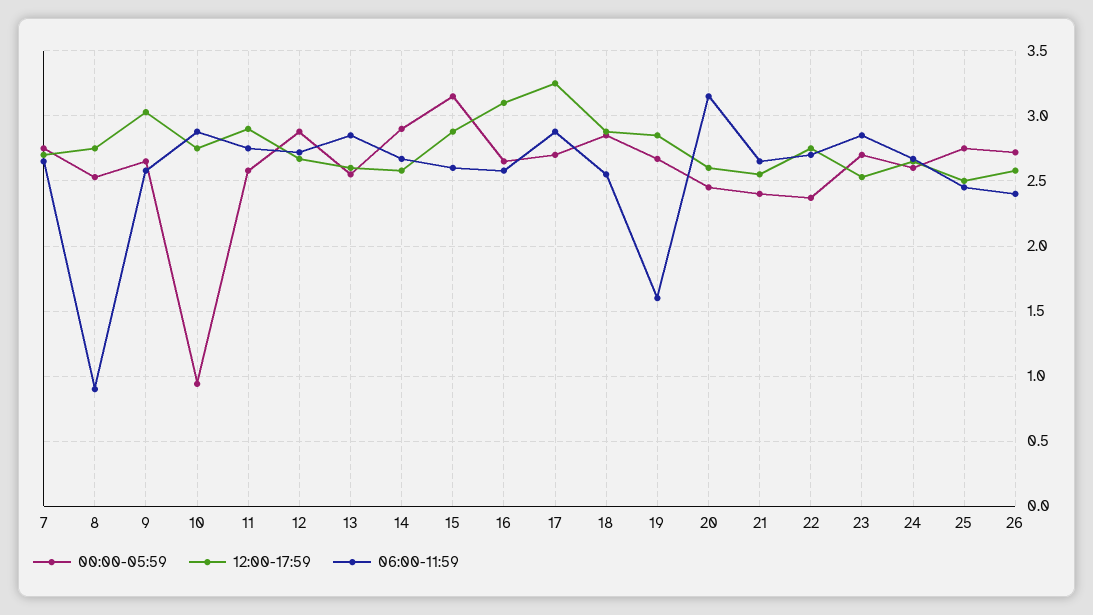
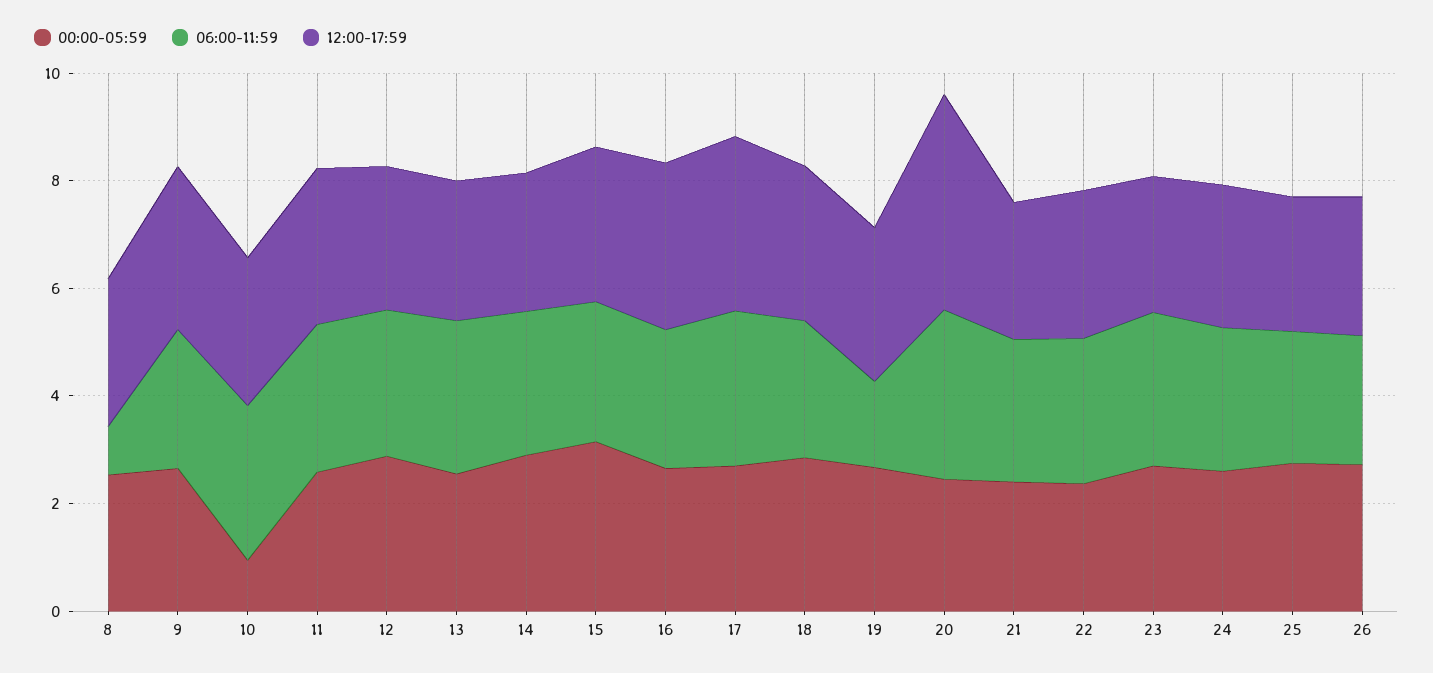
  {
    "00:00-05:59": {
-     "7": 2.75,
      "8": 2.55,
      "9": 2.65,
      "10": 0.95,
      "11": 2.6,
      "12": 2.9,
      "13": 2.55,
      "14": 2.9,
      "15": 3.15,
      "16": 2.65,
      "17": 2.7,
      "18": 2.85,
      "19": 2.65,
      "20": 2.45,
      "21": 2.4,
      "22": 2.35,
      "23": 2.7,
      "24": 2.6,
      "25": 2.75,
      "26": 2.7
    },
    "12:00-17:59": {
-     "7": 2.7,
      "8": 2.75,
      "9": 3.05,
      "10": 2.75,
      "11": 2.9,
      "12": 2.65,
      "13": 2.6,
      "14": 2.6,
      "15": 2.9,
      "16": 3.1,
      "17": 3.25,
      "18": 2.9,
      "19": 2.85,
-     "20": 2.6,
+     "20": 4,
      "21": 2.55,
      "22": 2.75,
      "23": 2.55,
      "24": 2.65,
      "25": 2.5,
      "26": 2.6
    },
    "06:00-11:59": {
-     "7": 2.65,
      "8": 0.9,
      "9": 2.6,
      "10": 2.9,
      "11": 2.75,
      "12": 2.7,
      "13": 2.85,
      "14": 2.65,
      "15": 2.6,
      "16": 2.6,
      "17": 2.9,
      "18": 2.55,
      "19": 1.6,
      "20": 3.15,
      "21": 2.65,
      "22": 2.7,
      "23": 2.85,
      "24": 2.65,
      "25": 2.45,
      "26": 2.4
    }
  }

